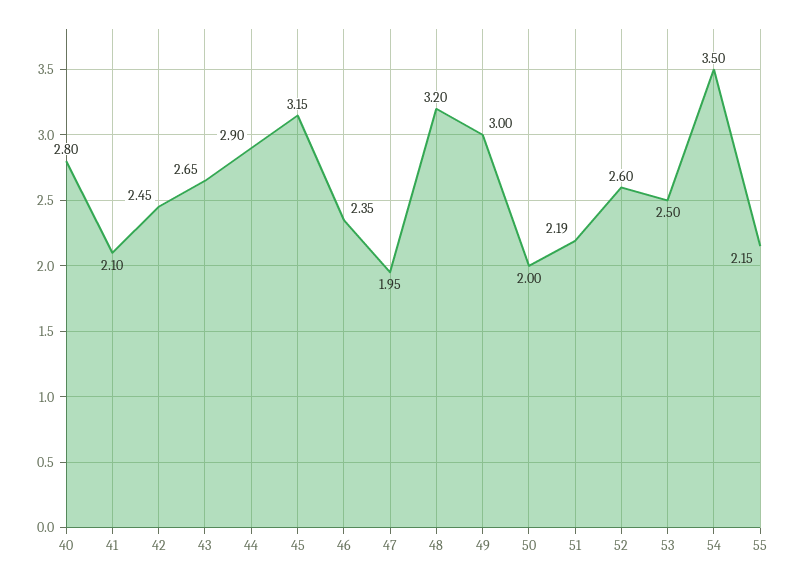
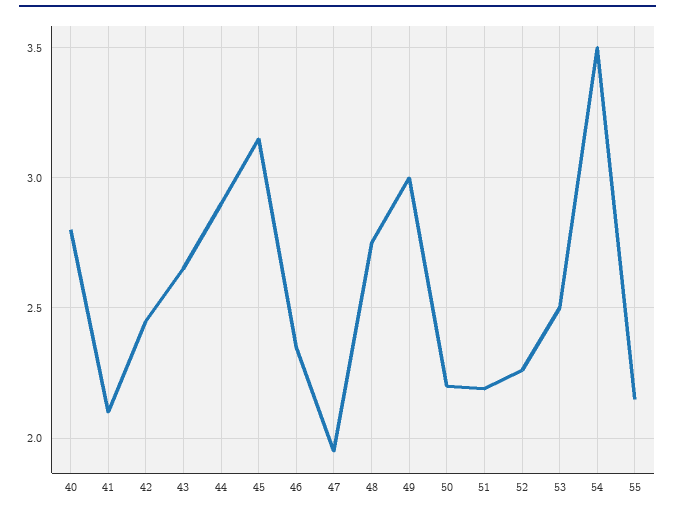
  {
    "40": 2.8,
    "41": 2.1,
    "42": 2.45,
    "43": 2.65,
    "44": 2.9,
    "45": 3.15,
    "46": 2.35,
    "47": 1.95,
-   "48": 3.2,
+   "48": 2.75,
    "49": 3,
-   "50": 2,
+   "50": 2.2,
    "51": 2.19,
-   "52": 2.6,
+   "52": 2.25,
    "53": 2.5,
    "54": 3.5,
    "55": 2.15
  }

